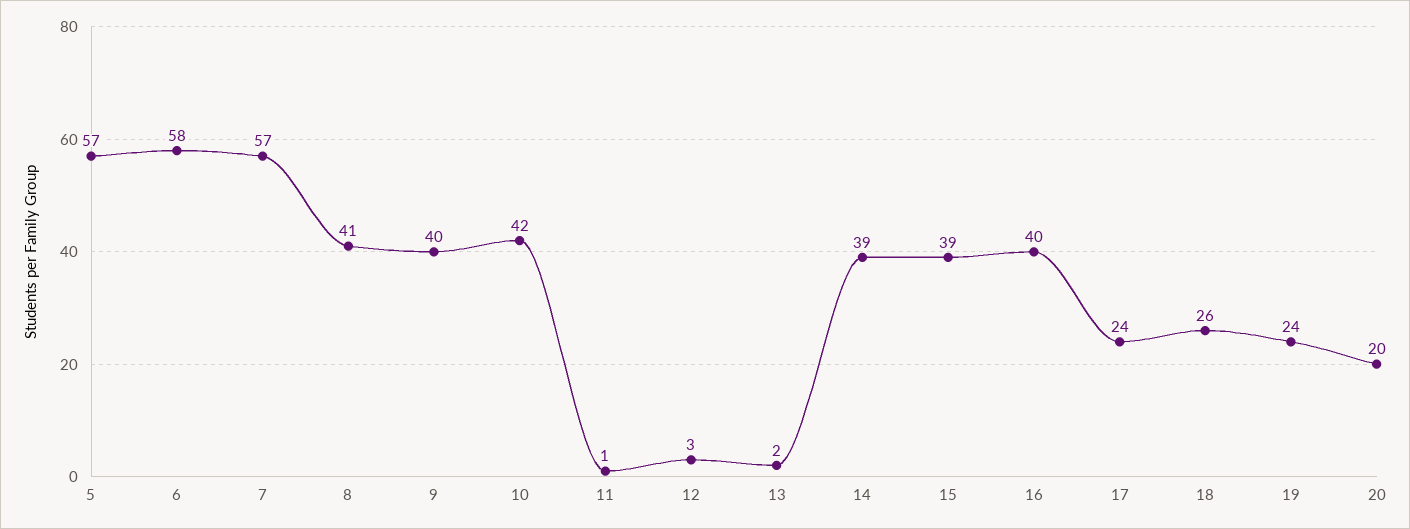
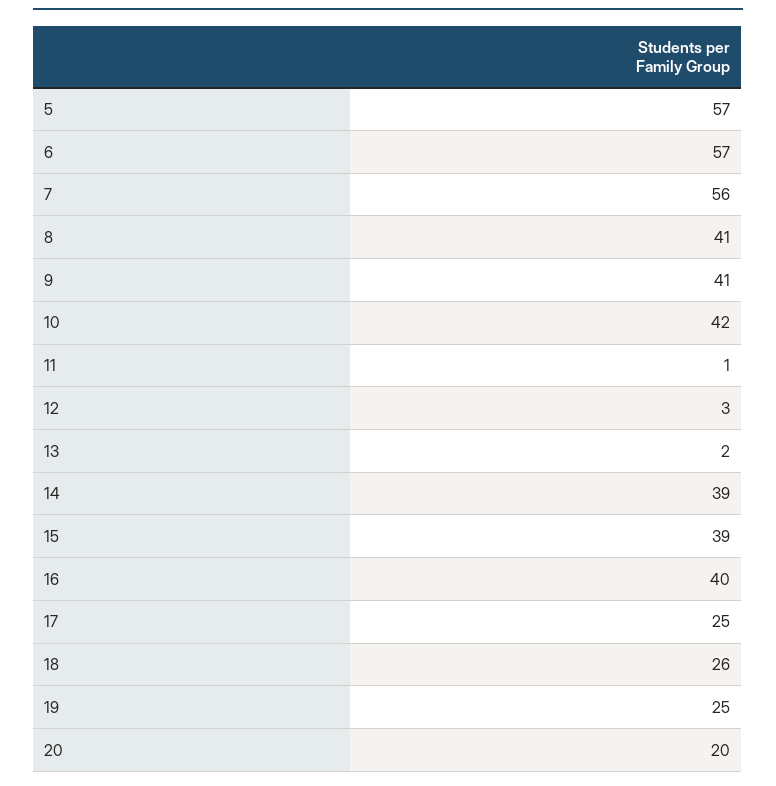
  {
    "5": 57,
-   "6": 58,
+   "6": 57,
-   "7": 57,
+   "7": 56,
    "8": 41,
-   "9": 40,
+   "9": 41,
    "10": 42,
    "11": 1,
    "12": 3,
    "13": 2,
    "14": 39,
    "15": 39,
    "16": 40,
-   "17": 24,
+   "17": 25,
    "18": 26,
-   "19": 24,
+   "19": 25,
    "20": 20
  }

